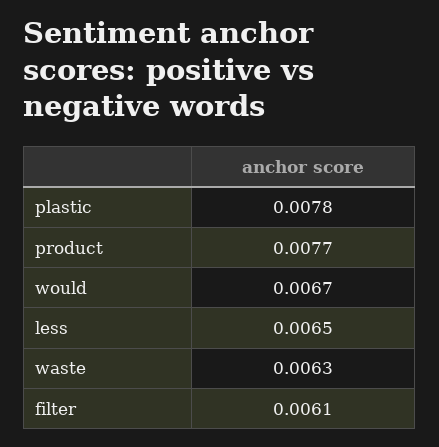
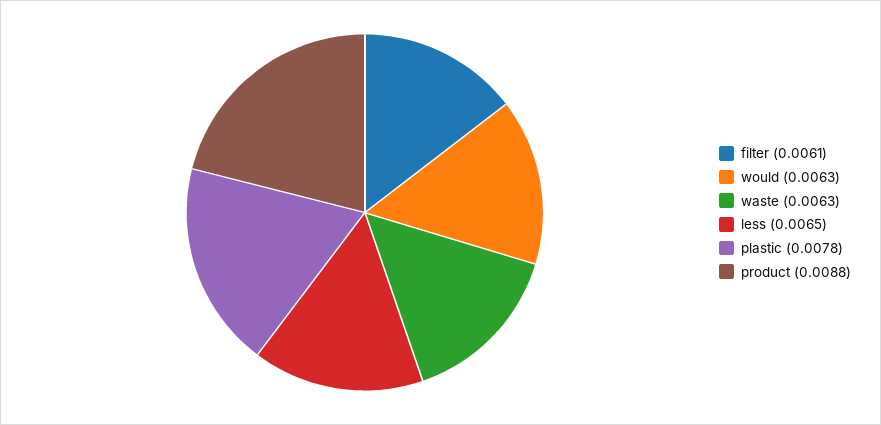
  {
    "plastic": 0.0078,
-   "product": 0.0077,
+   "product": 0.0088,
-   "would": 0.0067,
+   "would": 0.0063,
    "less": 0.0065,
    "waste": 0.0063,
    "filter": 0.0061
  }

